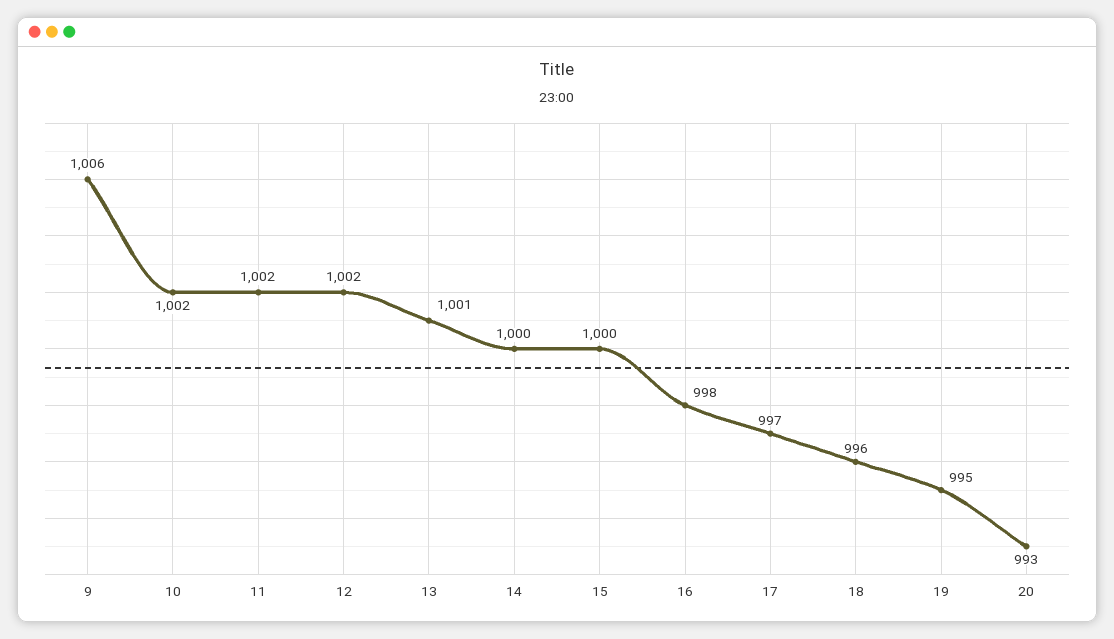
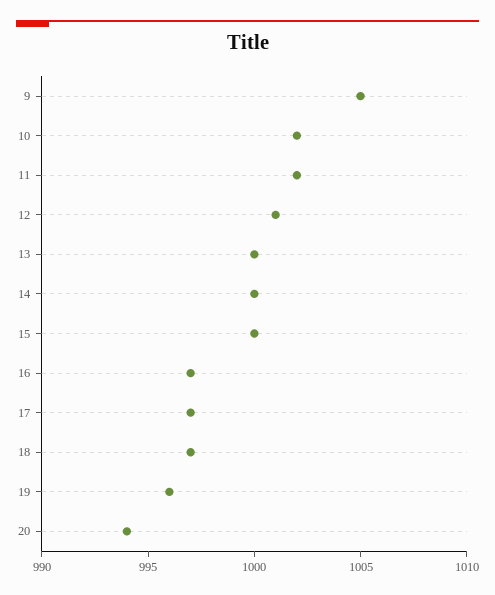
  {
-   "9": 1006,
+   "9": 1005,
    "10": 1002,
    "11": 1002,
-   "12": 1002,
+   "12": 1001,
-   "13": 1001,
+   "13": 1000,
    "14": 1000,
    "15": 1000,
-   "16": 998,
+   "16": 997,
    "17": 997,
-   "18": 996,
+   "18": 997,
-   "19": 995,
+   "19": 996,
-   "20": 993
+   "20": 994
  }

